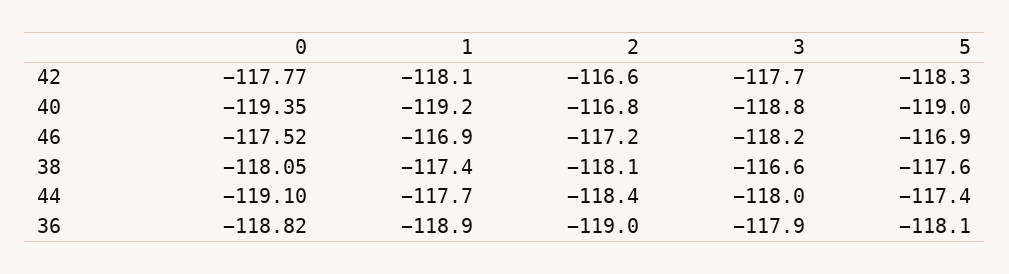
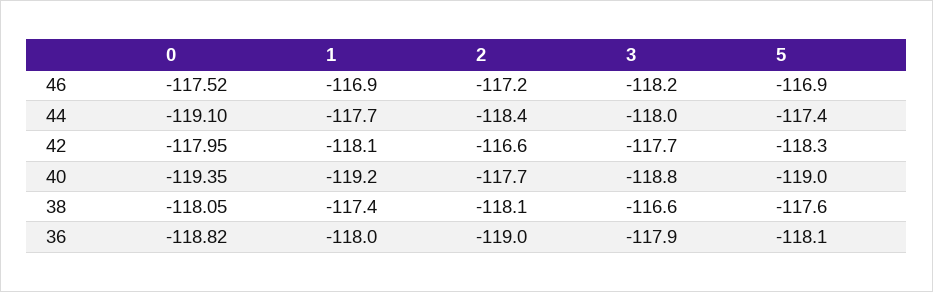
  {
    "0": {
-     "42": -117.77,
+     "42": -117.95,
      "40": -119.35,
      "46": -117.52,
      "38": -118.05,
      "44": -119.1,
      "36": -118.82
    },
    "1": {
      "42": -118.1,
      "40": -119.2,
      "46": -116.9,
      "38": -117.4,
      "44": -117.7,
-     "36": -118.9
+     "36": -118
    },
    "2": {
      "42": -116.6,
-     "40": -116.8,
+     "40": -117.7,
      "46": -117.2,
      "38": -118.1,
      "44": -118.4,
      "36": -119
    },
    "3": {
      "42": -117.7,
      "40": -118.8,
      "46": -118.2,
      "38": -116.6,
      "44": -118,
      "36": -117.9
    },
    "5": {
      "42": -118.3,
      "40": -119,
      "46": -116.9,
      "38": -117.6,
      "44": -117.4,
      "36": -118.1
    }
  }

